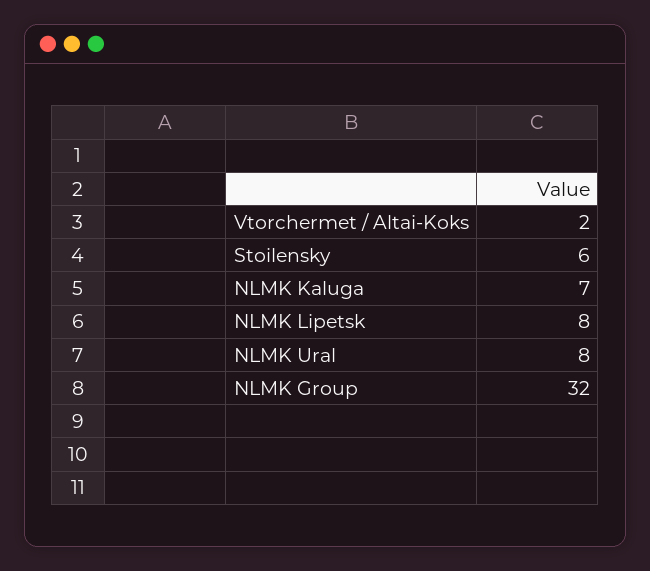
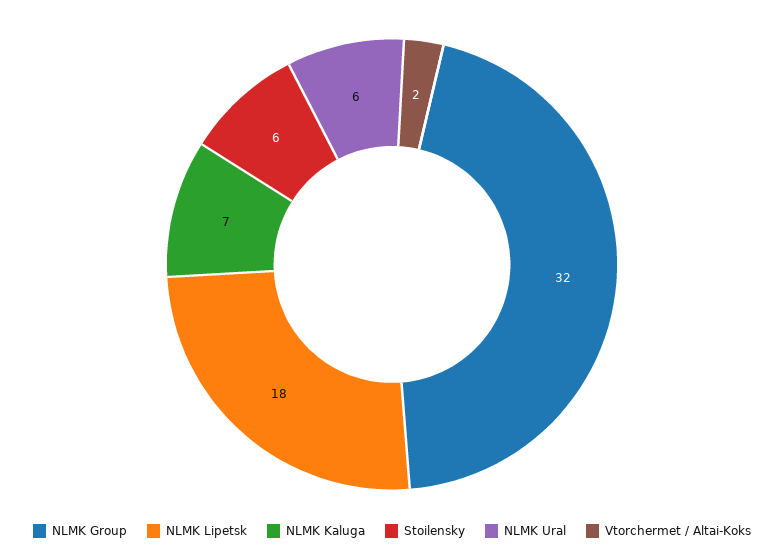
  {
    "Vtorchermet / Altai-Koks": 2,
    "Stoilensky": 6,
    "NLMK Kaluga": 7,
-   "NLMK Lipetsk": 8,
+   "NLMK Lipetsk": 18,
-   "NLMK Ural": 8,
+   "NLMK Ural": 6,
    "NLMK Group": 32
  }

